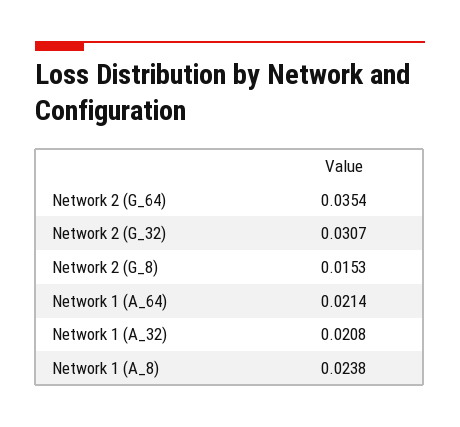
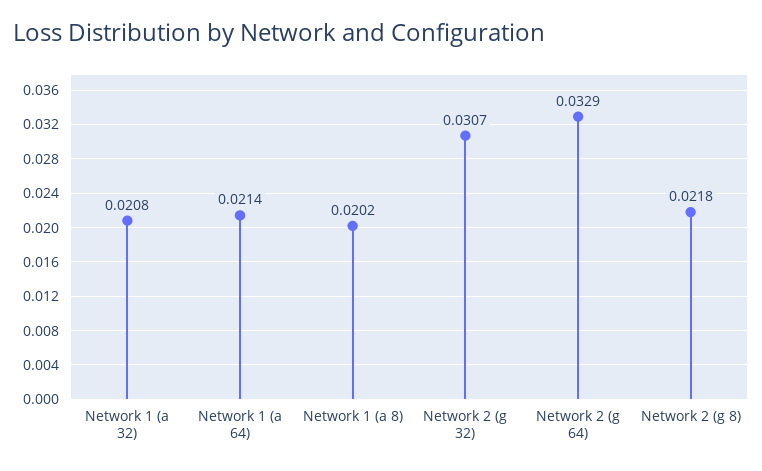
  {
-   "Network 2 (G_64)": 0.0354,
+   "Network 2 (G_64)": 0.0329,
    "Network 2 (G_32)": 0.0307,
-   "Network 2 (G_8)": 0.0153,
+   "Network 2 (G_8)": 0.0218,
    "Network 1 (A_64)": 0.0214,
    "Network 1 (A_32)": 0.0208,
-   "Network 1 (A_8)": 0.0238
+   "Network 1 (A_8)": 0.0202
  }

